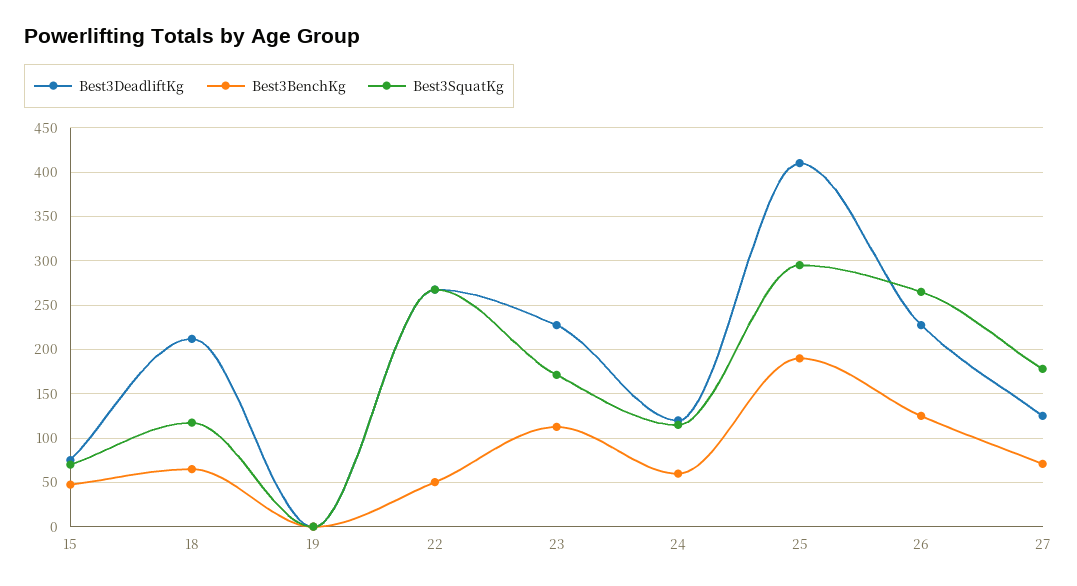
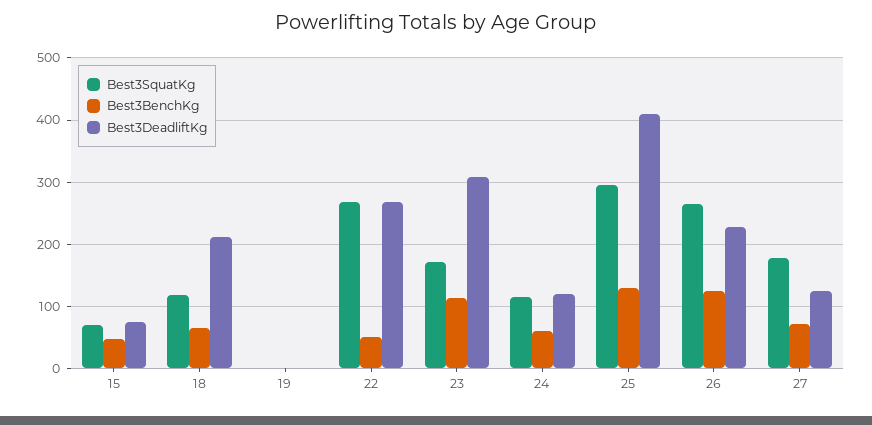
  {
    "Best3DeadliftKg": {
      "15": 80,
      "18": 210,
      "19": 0,
      "22": 270,
-     "23": 230,
+     "23": 310,
      "24": 120,
      "25": 410,
      "26": 230,
      "27": 130
    },
    "Best3BenchKg": {
      "15": 50,
      "18": 70,
      "19": 0,
      "22": 50,
      "23": 110,
      "24": 60,
-     "25": 190,
+     "25": 130,
      "26": 130,
      "27": 70
    },
    "Best3SquatKg": {
      "15": 70,
      "18": 120,
      "19": 0,
      "22": 270,
      "23": 170,
      "24": 120,
      "25": 300,
      "26": 270,
      "27": 180
    }
  }

